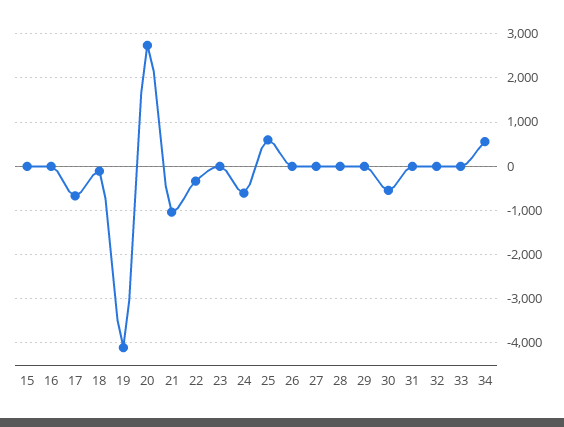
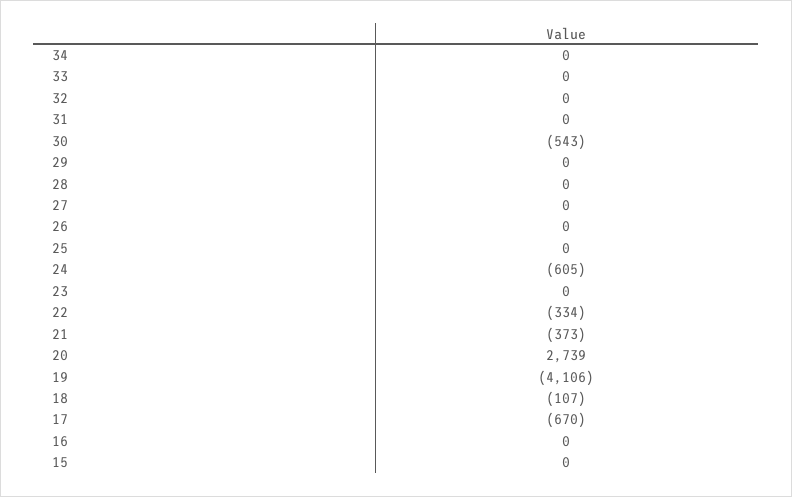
  {
    "15": 0,
    "16": 0,
    "17": -670,
    "18": -107,
    "19": -4106,
    "20": 2739,
-   "21": -1000,
+   "21": -373,
    "22": -334,
    "23": 0,
    "24": -605,
-   "25": 600,
+   "25": 0,
    "26": 0,
    "27": 0,
    "28": 0,
    "29": 0,
    "30": -543,
    "31": 0,
    "32": 0,
    "33": 0,
-   "34": 600
+   "34": 0
  }

